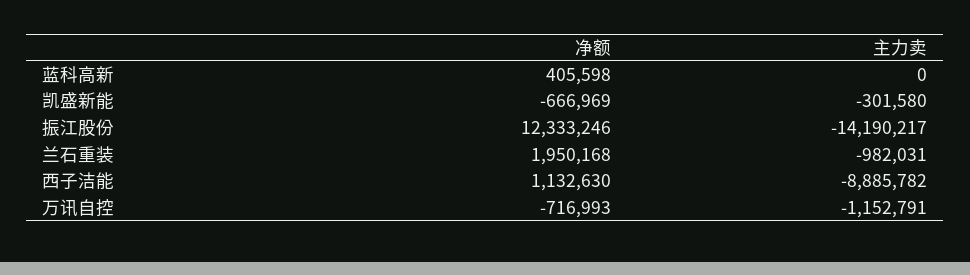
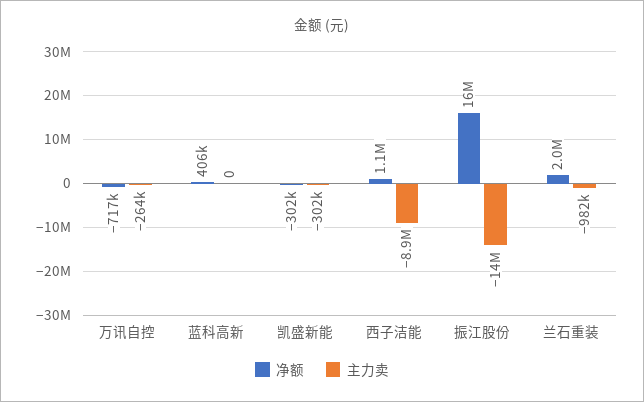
  {
    "净额": {
      "蓝科高新": 405598,
-     "凯盛新能": -666969,
+     "凯盛新能": -302000,
-     "振江股份": 12333246,
+     "振江股份": 16000000,
      "兰石重装": 1950168,
      "西子洁能": 1132630,
      "万讯自控": -716993
    },
    "主力卖": {
      "蓝科高新": 0,
      "凯盛新能": -301580,
      "振江股份": -14190217,
      "兰石重装": -982031,
      "西子洁能": -8885782,
-     "万讯自控": -1152791
+     "万讯自控": -264000
    }
  }

